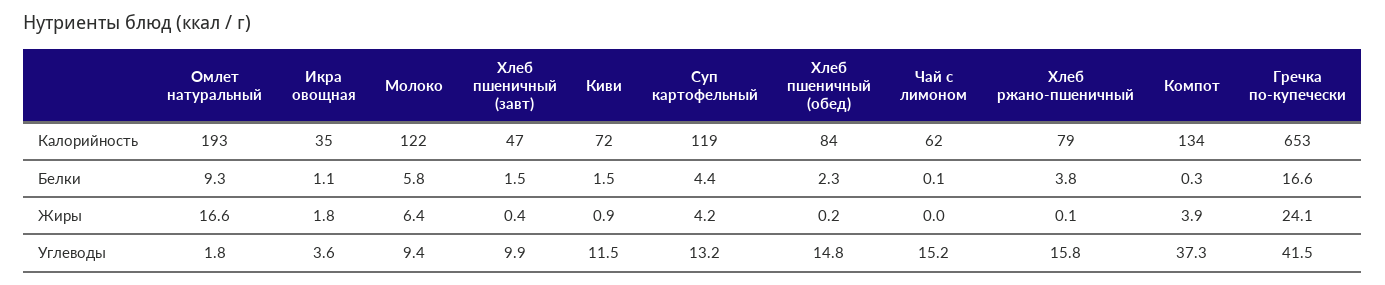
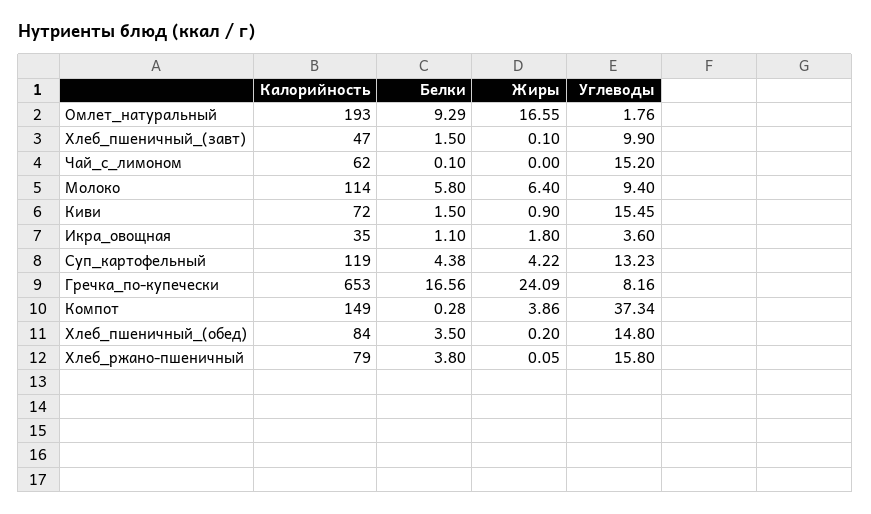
  {
    "Омлет натуральный": {
      "Калорийность": 193,
      "Белки": 9.29,
      "Жиры": 16.55,
      "Углеводы": 1.76
    },
    "Икра овощная": {
      "Калорийность": 35,
      "Белки": 1.1,
      "Жиры": 1.8,
      "Углеводы": 3.6
    },
    "Молоко": {
-     "Калорийность": 122,
+     "Калорийность": 114,
      "Белки": 5.8,
      "Жиры": 6.4,
      "Углеводы": 9.4
    },
    "Хлеб пшеничный (завт)": {
      "Калорийность": 47,
      "Белки": 1.5,
-     "Жиры": 0.4,
+     "Жиры": 0.1,
      "Углеводы": 9.9
    },
    "Киви": {
      "Калорийность": 72,
      "Белки": 1.5,
      "Жиры": 0.9,
-     "Углеводы": 11.5
+     "Углеводы": 15.45
    },
    "Суп картофельный": {
      "Калорийность": 119,
      "Белки": 4.38,
      "Жиры": 4.22,
      "Углеводы": 13.23
    },
    "Хлеб пшеничный (обед)": {
      "Калорийность": 84,
-     "Белки": 2.3,
+     "Белки": 3.5,
      "Жиры": 0.2,
      "Углеводы": 14.8
    },
    "Чай с лимоном": {
      "Калорийность": 62,
      "Белки": 0.1,
      "Жиры": 0,
      "Углеводы": 15.2
    },
    "Хлеб ржано-пшеничный": {
      "Калорийность": 79,
      "Белки": 3.8,
      "Жиры": 0.05,
      "Углеводы": 15.8
    },
    "Компот": {
-     "Калорийность": 134,
+     "Калорийность": 149,
      "Белки": 0.28,
      "Жиры": 3.86,
      "Углеводы": 37.34
    },
    "Гречка по-купечески": {
      "Калорийность": 653,
      "Белки": 16.56,
      "Жиры": 24.09,
-     "Углеводы": 41.5
+     "Углеводы": 8.16
    }
  }

